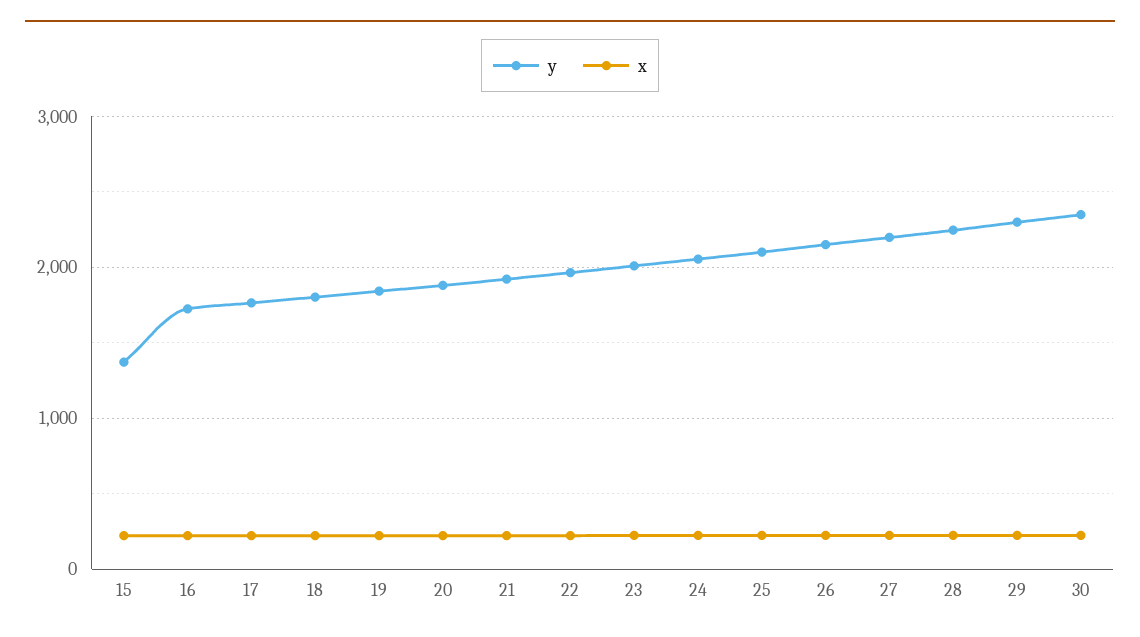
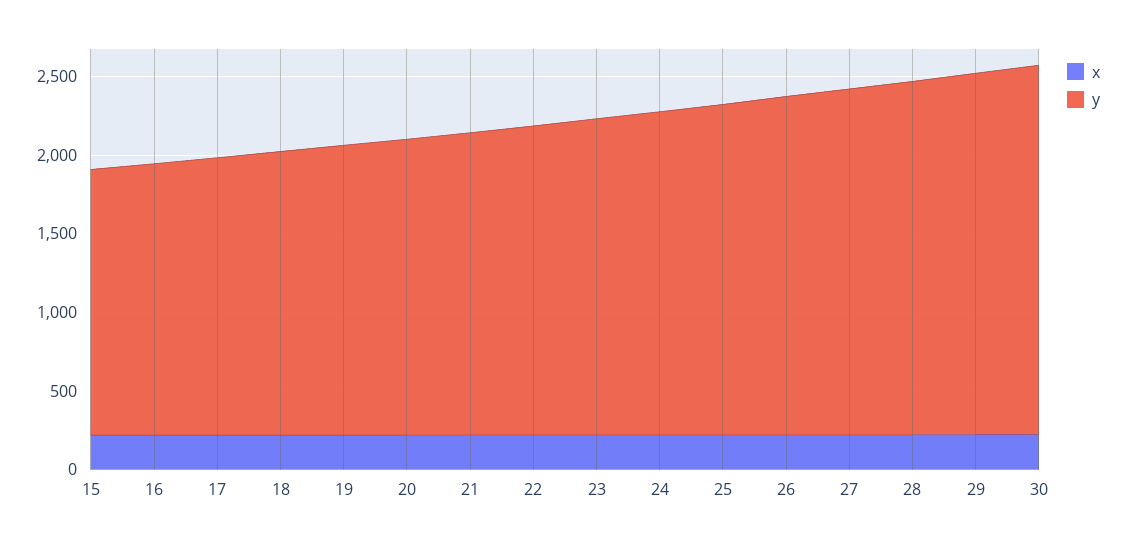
  {
    "y": {
-     "15": 1400,
+     "15": 1700,
      "16": 1700,
      "17": 1800,
      "18": 1800,
      "19": 1800,
      "20": 1900,
      "21": 1900,
      "22": 2000,
      "23": 2000,
      "24": 2100,
      "25": 2100,
      "26": 2200,
      "27": 2200,
      "28": 2200,
      "29": 2300,
      "30": 2300
    },
    "x": {
      "15": 200,
      "16": 200,
      "17": 200,
      "18": 200,
      "19": 200,
      "20": 200,
      "21": 200,
      "22": 200,
      "23": 200,
      "24": 200,
      "25": 200,
      "26": 200,
      "27": 200,
      "28": 200,
      "29": 200,
      "30": 200
    }
  }

